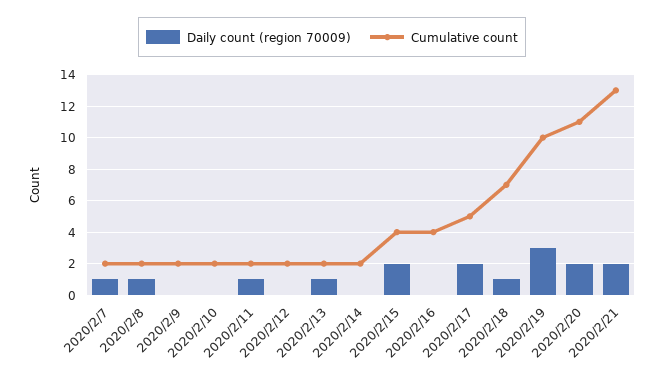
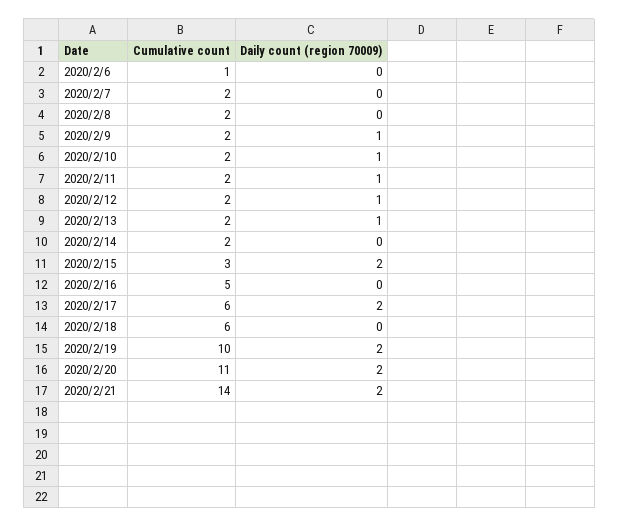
  {
    "Daily count (region 70009)": {
-     "2020/2/7": 1,
+     "2020/2/7": 0,
-     "2020/2/8": 1,
+     "2020/2/8": 0,
-     "2020/2/9": 0,
+     "2020/2/9": 1,
-     "2020/2/10": 0,
+     "2020/2/10": 1,
      "2020/2/11": 1,
-     "2020/2/12": 0,
+     "2020/2/12": 1,
      "2020/2/13": 1,
      "2020/2/14": 0,
      "2020/2/15": 2,
      "2020/2/16": 0,
      "2020/2/17": 2,
-     "2020/2/18": 1,
+     "2020/2/18": 0,
-     "2020/2/19": 3,
+     "2020/2/19": 2,
      "2020/2/20": 2,
-     "2020/2/21": 2
+     "2020/2/21": 2,
+     "2020/2/6": 0
    },
    "Cumulative count": {
      "2020/2/7": 2,
      "2020/2/8": 2,
      "2020/2/9": 2,
      "2020/2/10": 2,
      "2020/2/11": 2,
      "2020/2/12": 2,
      "2020/2/13": 2,
      "2020/2/14": 2,
-     "2020/2/15": 4,
+     "2020/2/15": 3,
-     "2020/2/16": 4,
+     "2020/2/16": 5,
-     "2020/2/17": 5,
+     "2020/2/17": 6,
-     "2020/2/18": 7,
+     "2020/2/18": 6,
      "2020/2/19": 10,
      "2020/2/20": 11,
-     "2020/2/21": 13
+     "2020/2/21": 14,
+     "2020/2/6": 1
    }
  }

